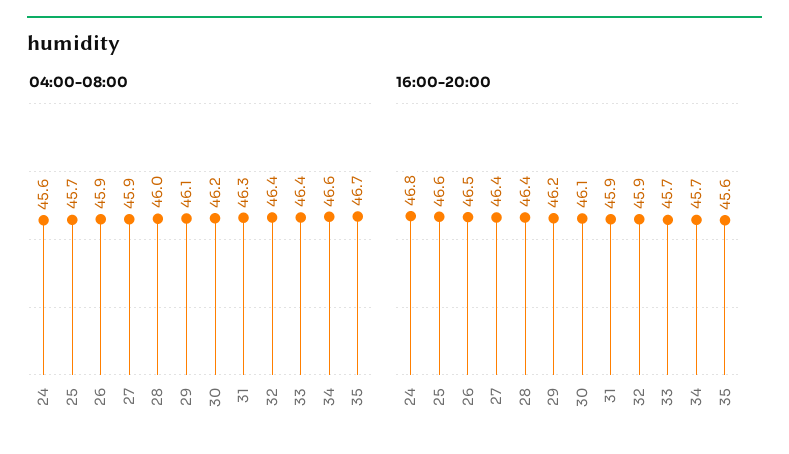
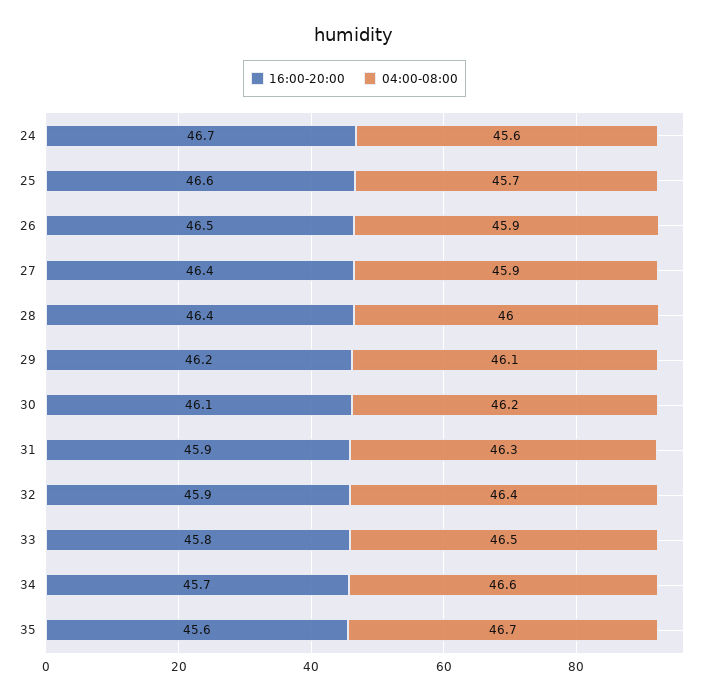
  {
    "04:00-08:00": {
      "24": 45.6,
      "25": 45.7,
      "26": 45.9,
      "27": 45.9,
      "28": 46,
      "29": 46.1,
      "30": 46.2,
      "31": 46.3,
      "32": 46.4,
-     "33": 46.4,
+     "33": 46.5,
      "34": 46.6,
      "35": 46.7
    },
    "16:00-20:00": {
-     "24": 46.8,
+     "24": 46.7,
      "25": 46.6,
      "26": 46.5,
      "27": 46.4,
      "28": 46.4,
      "29": 46.2,
      "30": 46.1,
      "31": 45.9,
      "32": 45.9,
-     "33": 45.7,
+     "33": 45.8,
      "34": 45.7,
      "35": 45.6
    }
  }

